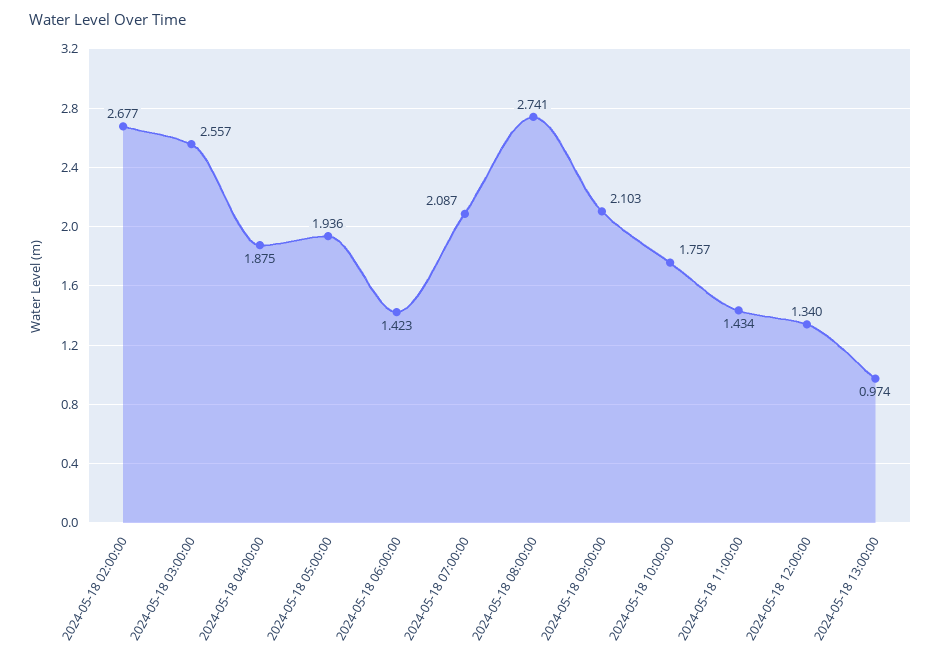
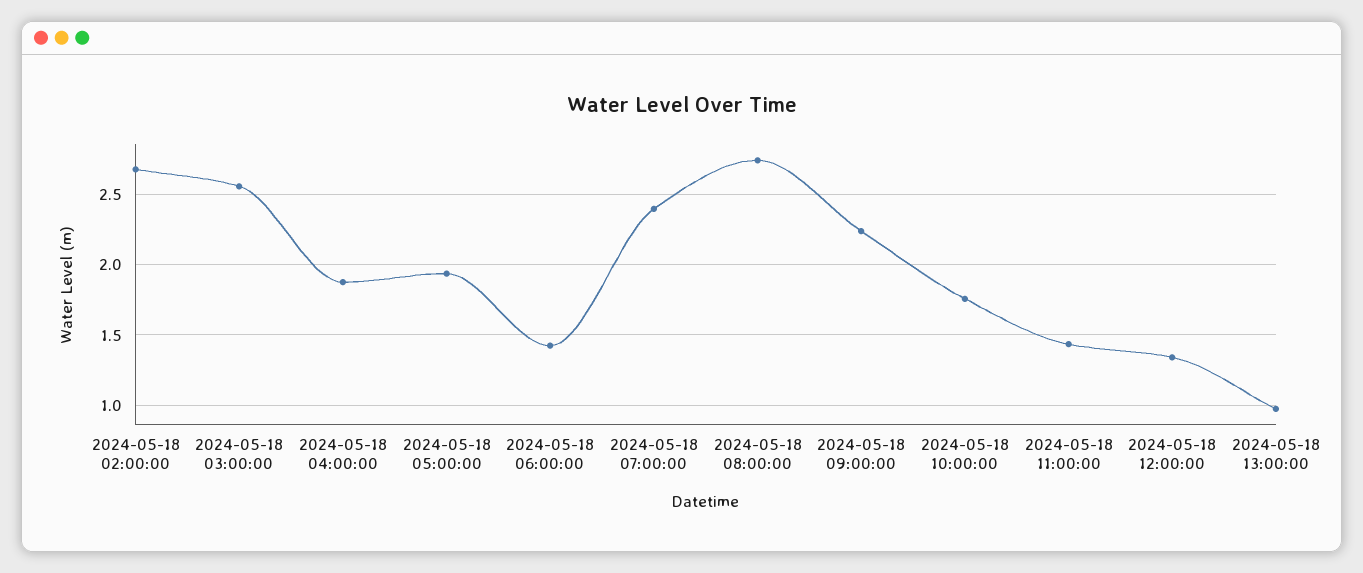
  {
    "2024-05-18 02:00:00": 2.677,
    "2024-05-18 03:00:00": 2.557,
    "2024-05-18 04:00:00": 1.875,
    "2024-05-18 05:00:00": 1.936,
    "2024-05-18 06:00:00": 1.423,
-   "2024-05-18 07:00:00": 2.087,
+   "2024-05-18 07:00:00": 2.4,
    "2024-05-18 08:00:00": 2.741,
-   "2024-05-18 09:00:00": 2.103,
+   "2024-05-18 09:00:00": 2.25,
    "2024-05-18 10:00:00": 1.757,
    "2024-05-18 11:00:00": 1.434,
    "2024-05-18 12:00:00": 1.34,
    "2024-05-18 13:00:00": 0.974
  }

